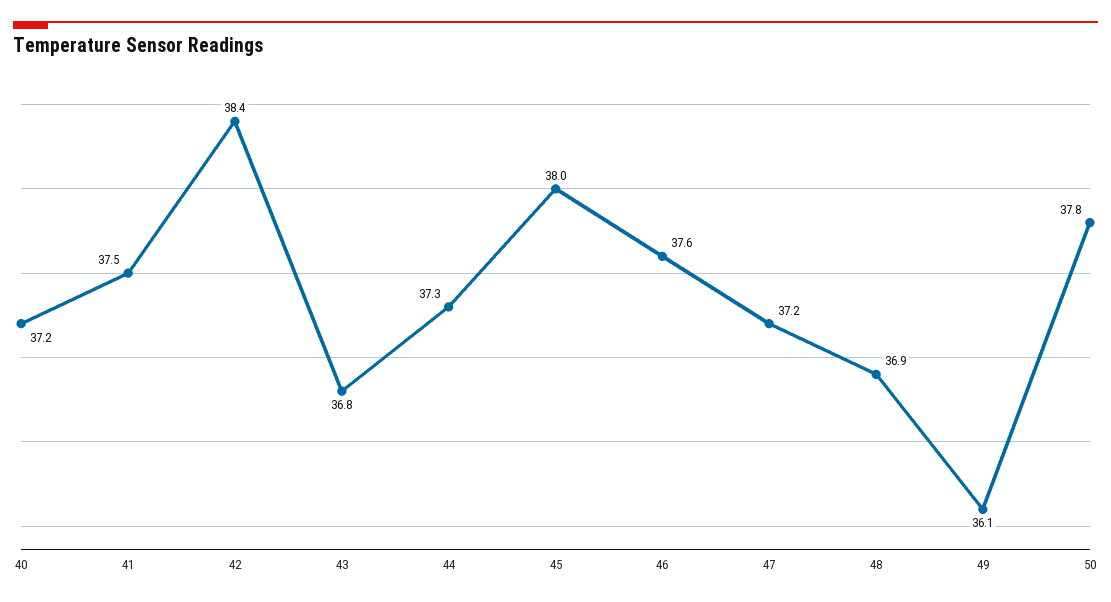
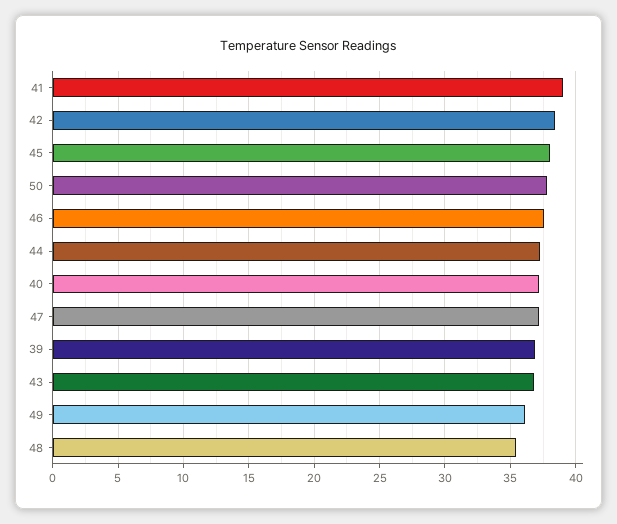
  {
    "40": 37.2,
-   "41": 37.5,
+   "41": 39,
    "42": 38.4,
    "43": 36.8,
    "44": 37.3,
    "45": 38,
    "46": 37.6,
    "47": 37.2,
-   "48": 36.9,
+   "48": 35.5,
    "49": 36.1,
-   "50": 37.8
+   "50": 37.8,
+   "39": 37
  }

